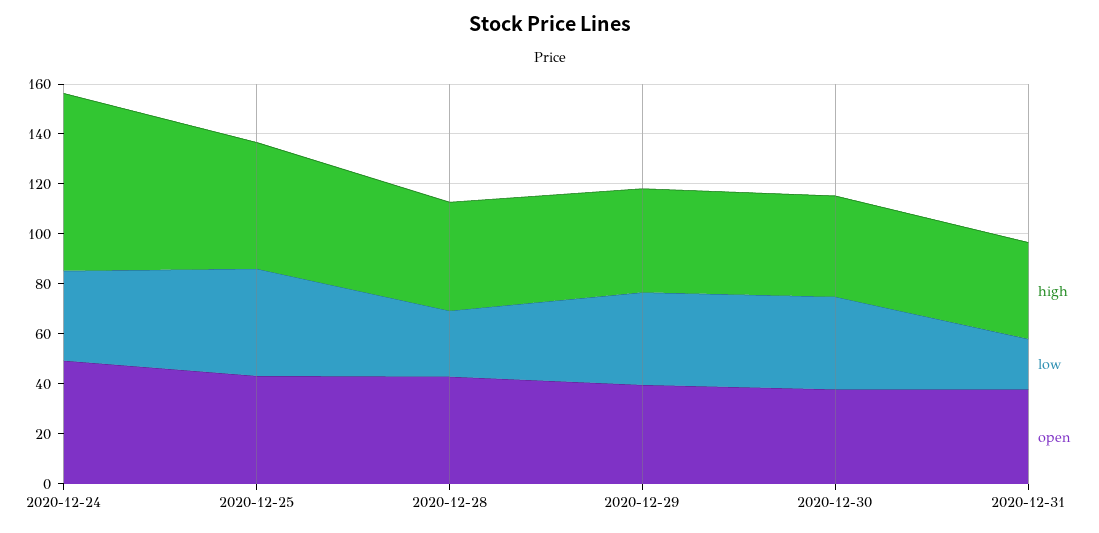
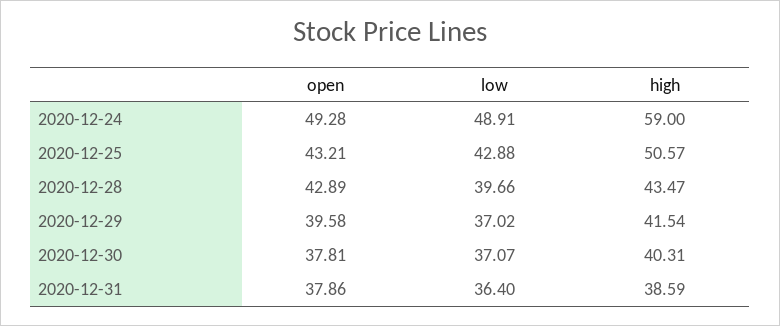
  {
    "high": {
-     "2020-12-24": 70,
+     "2020-12-24": 59,
      "2020-12-25": 50.57,
      "2020-12-28": 43.47,
      "2020-12-29": 41.54,
      "2020-12-30": 40.31,
      "2020-12-31": 38.59
    },
    "low": {
-     "2020-12-24": 35,
+     "2020-12-24": 48.91,
      "2020-12-25": 42.88,
-     "2020-12-28": 25,
+     "2020-12-28": 39.66,
      "2020-12-29": 37.02,
      "2020-12-30": 37.07,
-     "2020-12-31": 20
+     "2020-12-31": 36.4
    },
    "open": {
      "2020-12-24": 49.28,
      "2020-12-25": 43.21,
      "2020-12-28": 42.89,
      "2020-12-29": 39.58,
      "2020-12-30": 37.81,
      "2020-12-31": 37.86
    }
  }

